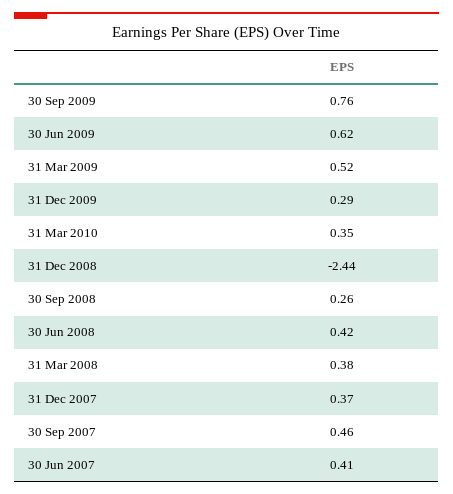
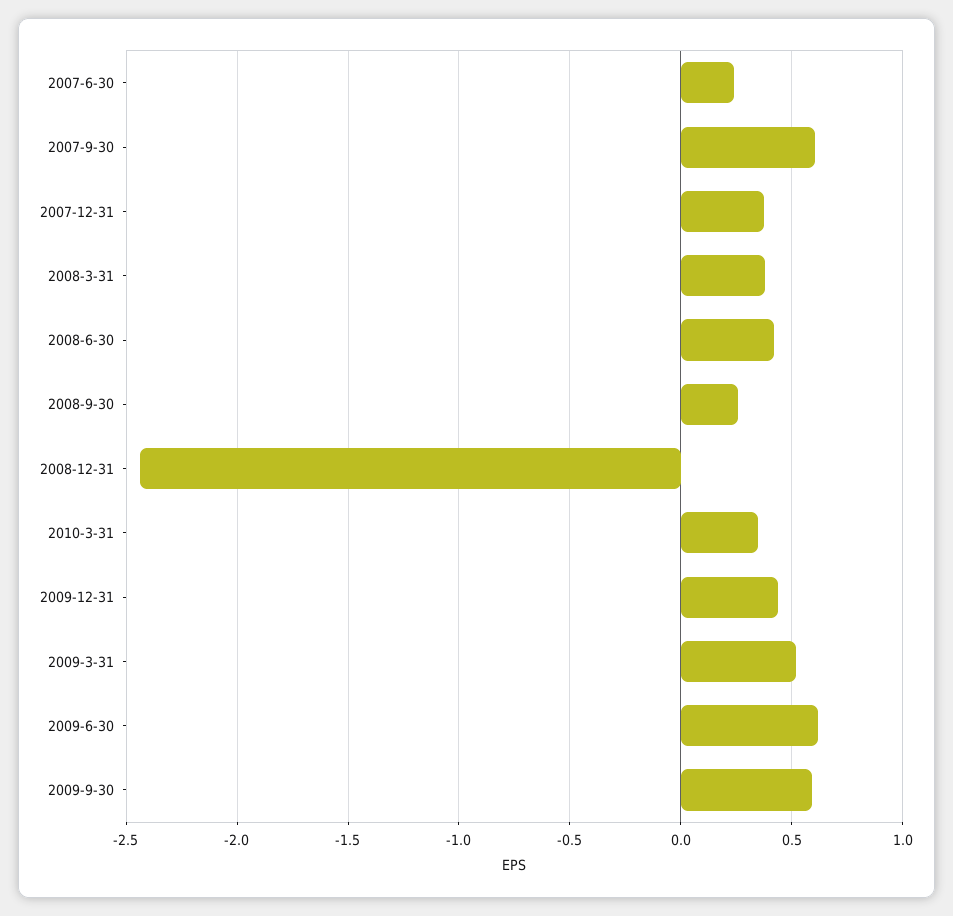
  {
-   "30 Sep 2009": 0.76,
+   "30 Sep 2009": 0.6,
    "30 Jun 2009": 0.62,
    "31 Mar 2009": 0.52,
-   "31 Dec 2009": 0.29,
+   "31 Dec 2009": 0.45,
    "31 Mar 2010": 0.35,
    "31 Dec 2008": -2.44,
    "30 Sep 2008": 0.26,
    "30 Jun 2008": 0.42,
    "31 Mar 2008": 0.38,
    "31 Dec 2007": 0.37,
-   "30 Sep 2007": 0.46,
+   "30 Sep 2007": 0.6,
-   "30 Jun 2007": 0.41
+   "30 Jun 2007": 0.25
  }

